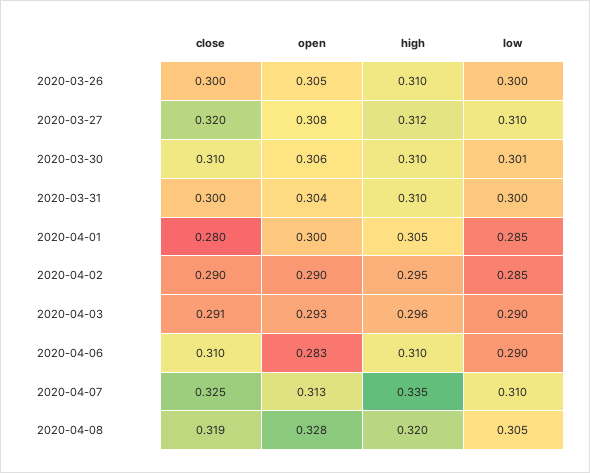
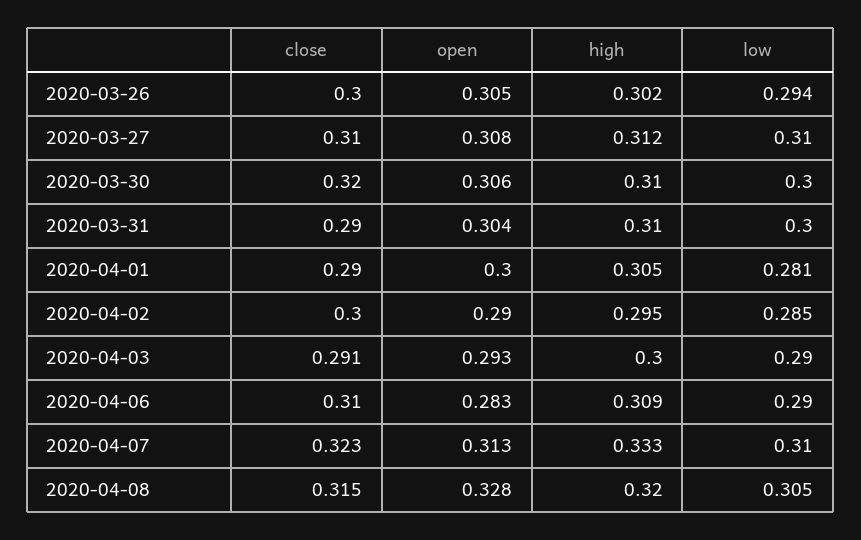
  {
    "close": {
      "2020-03-26": 0.3,
-     "2020-03-27": 0.32,
+     "2020-03-27": 0.31,
-     "2020-03-30": 0.31,
+     "2020-03-30": 0.32,
-     "2020-03-31": 0.3,
+     "2020-03-31": 0.29,
-     "2020-04-01": 0.28,
+     "2020-04-01": 0.29,
-     "2020-04-02": 0.29,
+     "2020-04-02": 0.3,
      "2020-04-03": 0.291,
      "2020-04-06": 0.31,
-     "2020-04-07": 0.325,
+     "2020-04-07": 0.323,
-     "2020-04-08": 0.319
+     "2020-04-08": 0.315
    },
    "open": {
      "2020-03-26": 0.305,
      "2020-03-27": 0.308,
      "2020-03-30": 0.306,
      "2020-03-31": 0.304,
      "2020-04-01": 0.3,
      "2020-04-02": 0.29,
      "2020-04-03": 0.293,
      "2020-04-06": 0.283,
      "2020-04-07": 0.313,
      "2020-04-08": 0.328
    },
    "high": {
-     "2020-03-26": 0.31,
+     "2020-03-26": 0.302,
      "2020-03-27": 0.312,
      "2020-03-30": 0.31,
      "2020-03-31": 0.31,
      "2020-04-01": 0.305,
      "2020-04-02": 0.295,
-     "2020-04-03": 0.296,
+     "2020-04-03": 0.3,
-     "2020-04-06": 0.31,
+     "2020-04-06": 0.309,
-     "2020-04-07": 0.335,
+     "2020-04-07": 0.333,
      "2020-04-08": 0.32
    },
    "low": {
-     "2020-03-26": 0.3,
+     "2020-03-26": 0.294,
      "2020-03-27": 0.31,
-     "2020-03-30": 0.301,
+     "2020-03-30": 0.3,
      "2020-03-31": 0.3,
-     "2020-04-01": 0.285,
+     "2020-04-01": 0.281,
      "2020-04-02": 0.285,
      "2020-04-03": 0.29,
      "2020-04-06": 0.29,
      "2020-04-07": 0.31,
      "2020-04-08": 0.305
    }
  }

